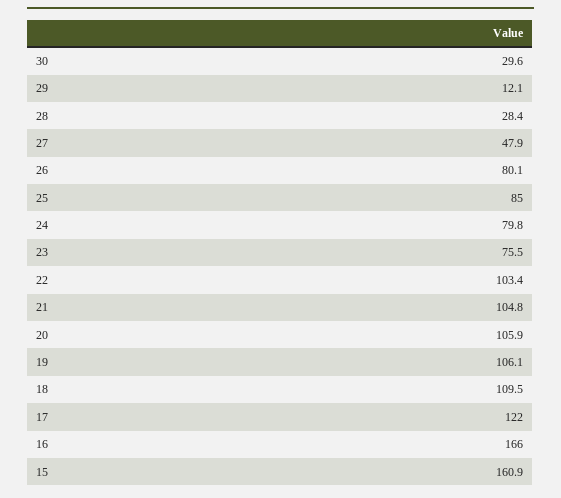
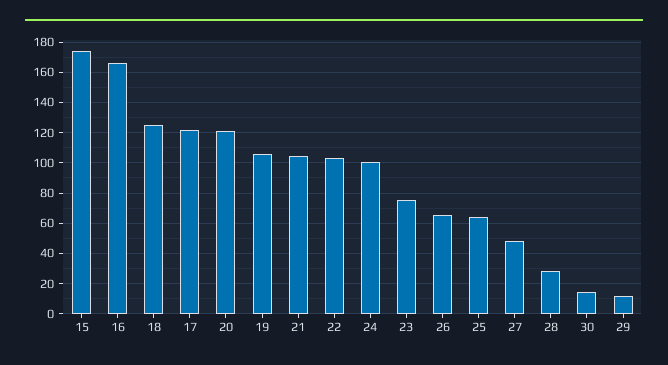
  {
-   "30": 29.6,
+   "30": 15,
    "29": 12.1,
    "28": 28.4,
    "27": 47.9,
-   "26": 80.1,
+   "26": 65,
-   "25": 85,
+   "25": 65,
-   "24": 79.8,
+   "24": 100,
    "23": 75.5,
    "22": 103.4,
    "21": 104.8,
-   "20": 105.9,
+   "20": 120,
    "19": 106.1,
-   "18": 109.5,
+   "18": 125,
    "17": 122,
    "16": 166,
-   "15": 160.9
+   "15": 175
  }

